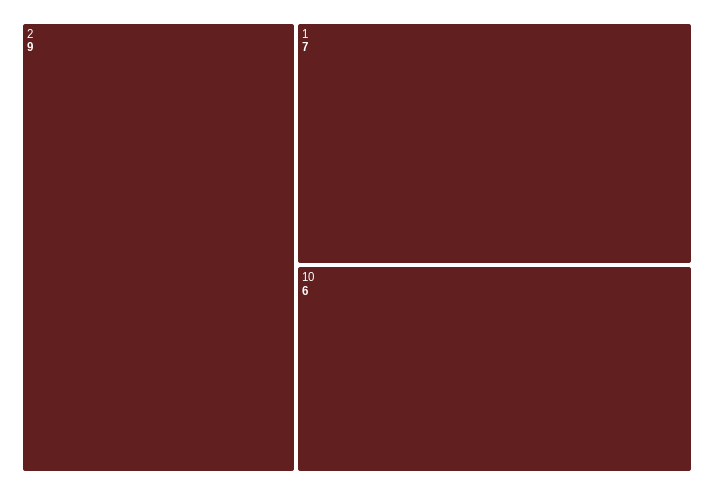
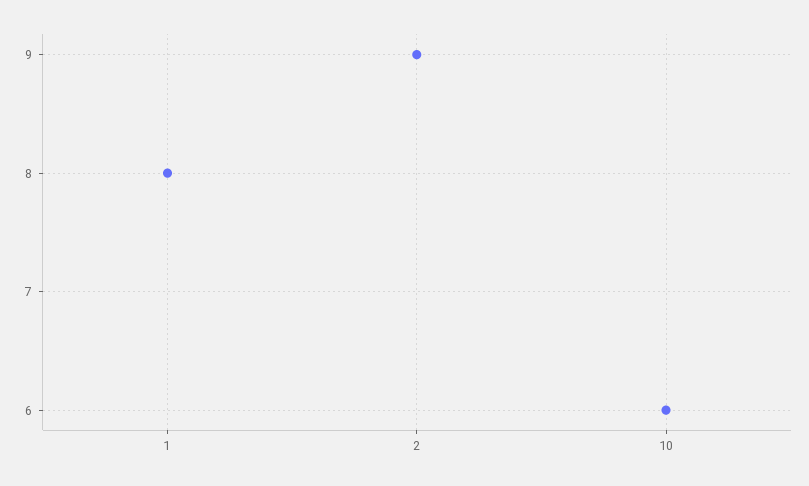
  {
    "2": 9,
-   "1": 7,
+   "1": 8,
    "10": 6
  }

